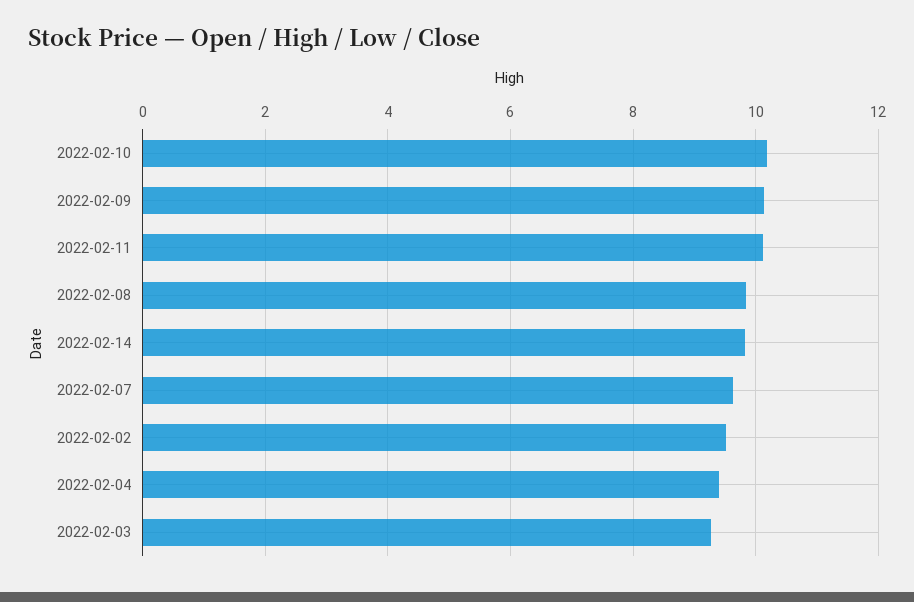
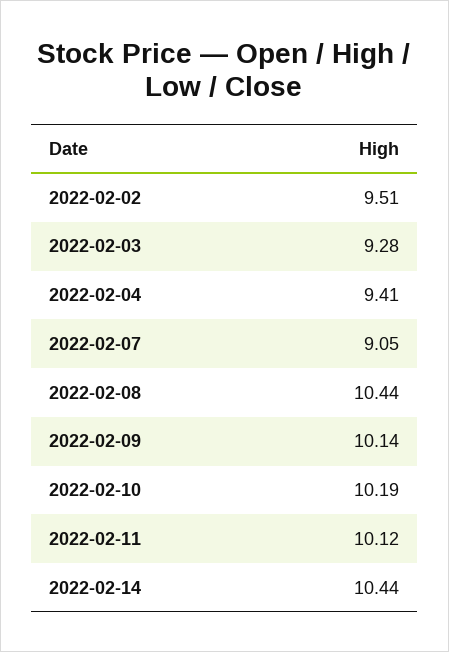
  {
    "2022-02-10": 10.19,
    "2022-02-09": 10.14,
    "2022-02-11": 10.12,
-   "2022-02-08": 9.8,
+   "2022-02-08": 10.44,
-   "2022-02-14": 9.8,
+   "2022-02-14": 10.44,
-   "2022-02-07": 9.6,
+   "2022-02-07": 9.05,
    "2022-02-02": 9.51,
    "2022-02-04": 9.41,
    "2022-02-03": 9.28
  }

